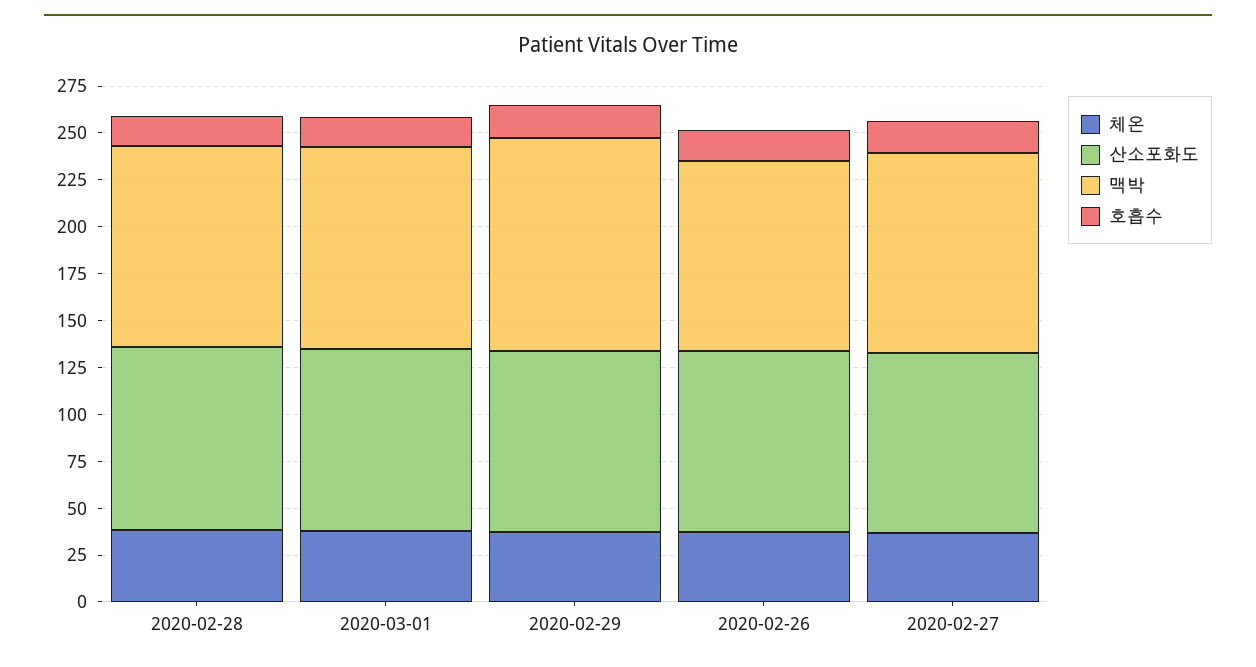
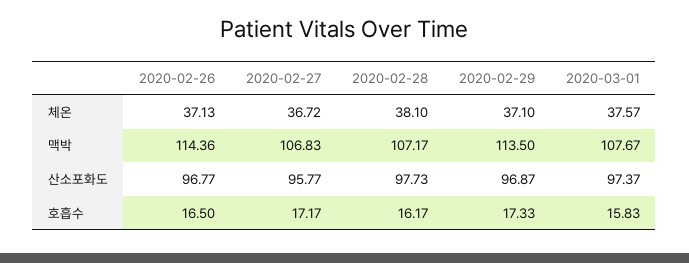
  {
    "체온": {
      "2020-02-28": 38.1,
      "2020-03-01": 37.57,
      "2020-02-29": 37.1,
      "2020-02-26": 37.13,
      "2020-02-27": 36.72
    },
    "산소포화도": {
      "2020-02-28": 97.73,
      "2020-03-01": 97.37,
      "2020-02-29": 96.87,
      "2020-02-26": 96.77,
      "2020-02-27": 95.77
    },
    "맥박": {
      "2020-02-28": 107.17,
      "2020-03-01": 107.67,
      "2020-02-29": 113.5,
-     "2020-02-26": 100,
+     "2020-02-26": 114.36,
      "2020-02-27": 106.83
    },
    "호흡수": {
      "2020-02-28": 16.17,
      "2020-03-01": 15.83,
      "2020-02-29": 17.33,
      "2020-02-26": 16.5,
      "2020-02-27": 17.17
    }
  }

